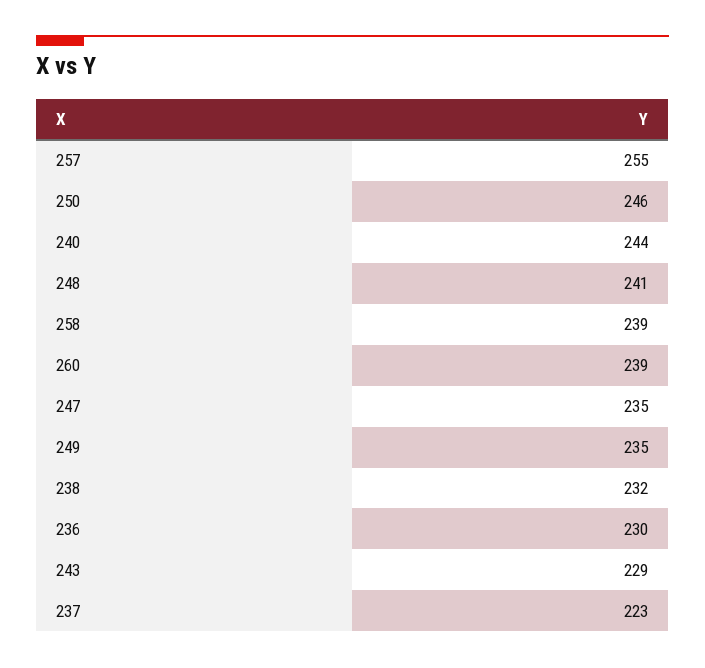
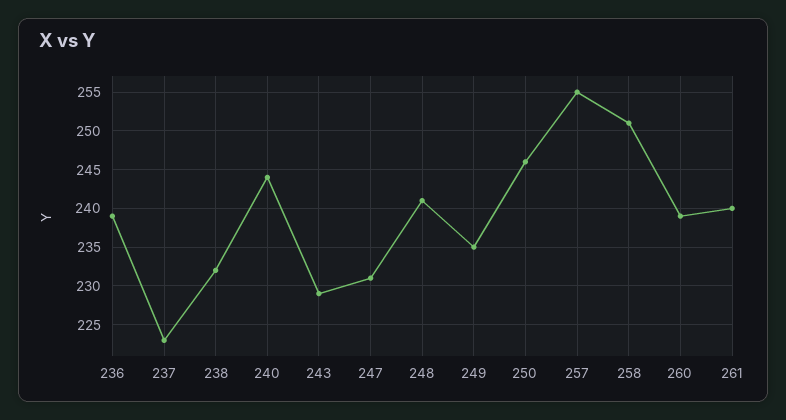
  {
    "257": 255,
    "250": 246,
    "240": 244,
    "248": 241,
-   "258": 239,
+   "258": 251,
    "260": 239,
-   "247": 235,
+   "247": 231,
    "249": 235,
    "238": 232,
-   "236": 230,
+   "236": 239,
    "243": 229,
-   "237": 223
+   "237": 223,
+   "261": 240
  }

